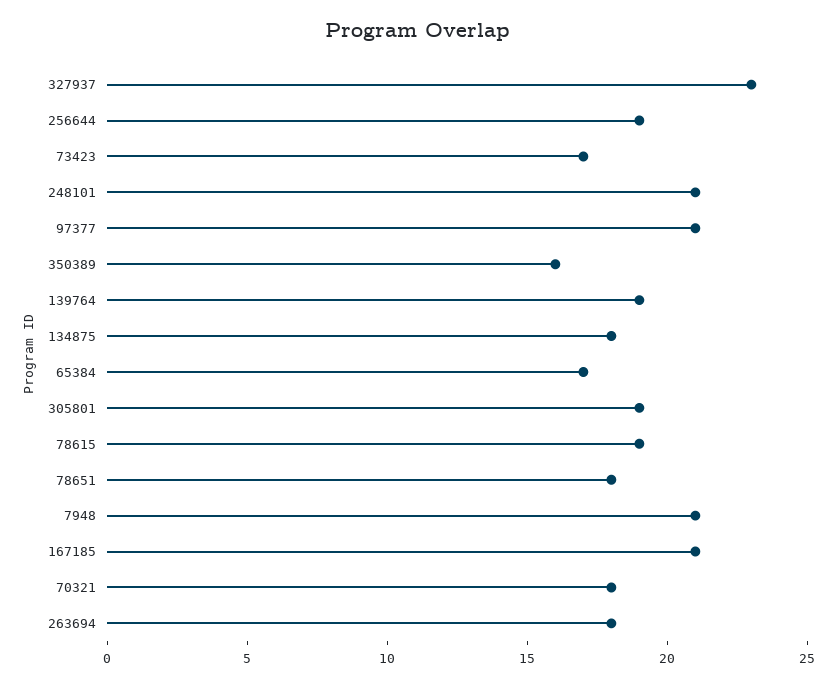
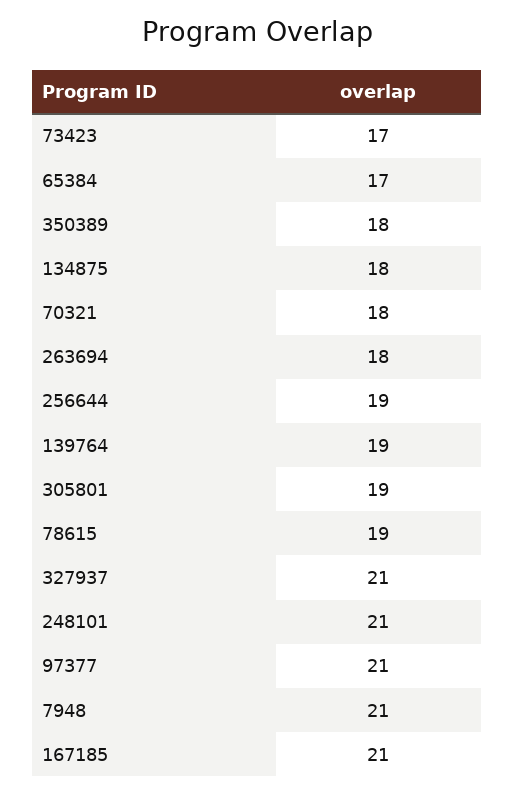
  {
-   "327937": 23,
+   "327937": 21,
    "256644": 19,
    "73423": 17,
    "248101": 21,
    "97377": 21,
-   "350389": 16,
+   "350389": 18,
    "139764": 19,
    "134875": 18,
    "65384": 17,
    "305801": 19,
    "78615": 19,
-   "78651": 18,
    "7948": 21,
    "167185": 21,
    "70321": 18,
    "263694": 18
  }

